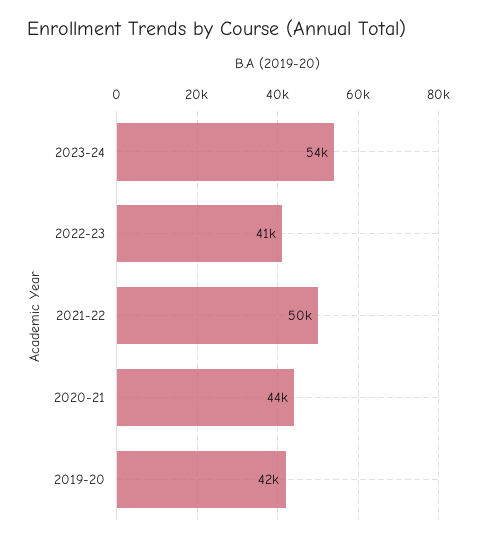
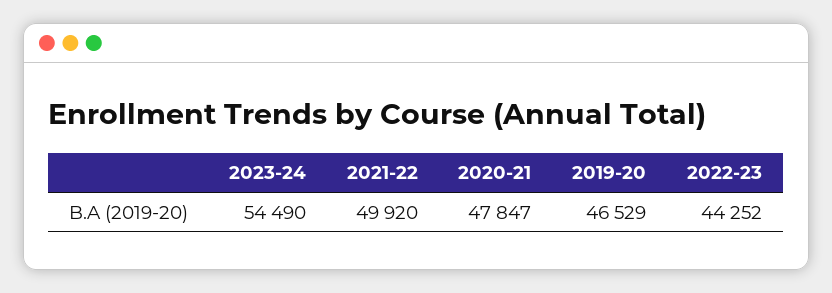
  {
    "2023-24": 54490,
-   "2022-23": 41000,
+   "2022-23": 44252,
    "2021-22": 49920,
-   "2020-21": 44000,
+   "2020-21": 47847,
-   "2019-20": 42000
+   "2019-20": 46529
  }

